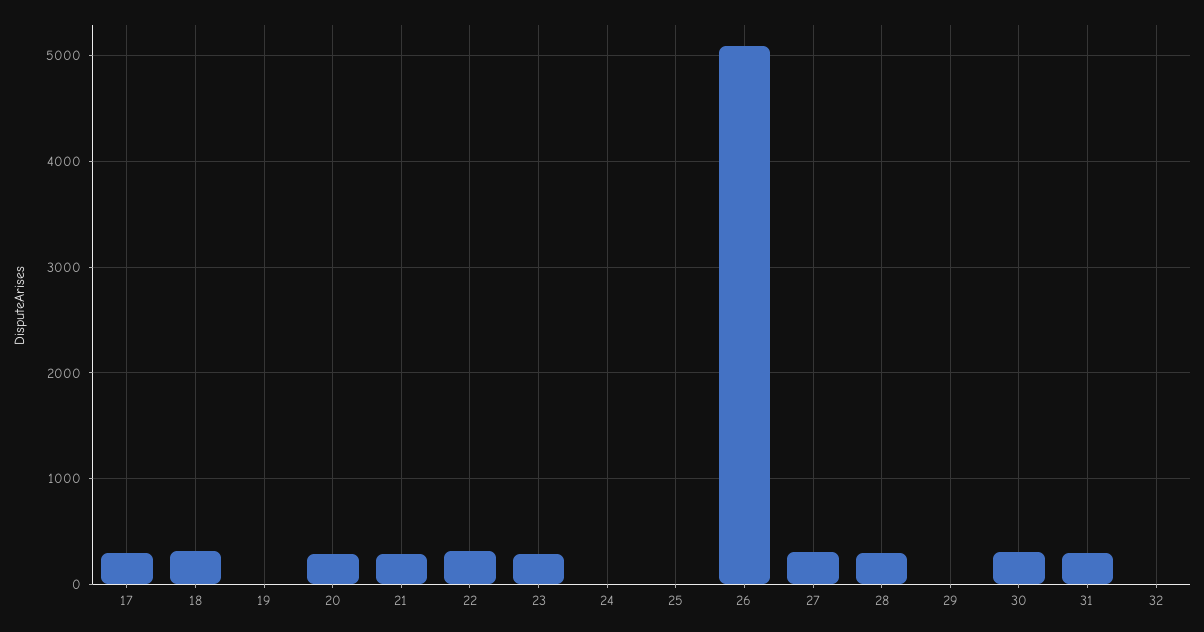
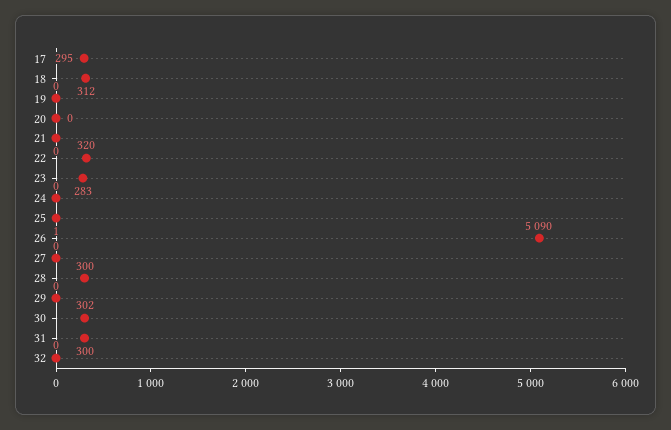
  {
    "17": 295,
    "18": 312,
    "19": 0,
-   "20": 300,
+   "20": 0,
-   "21": 300,
+   "21": 0,
    "22": 320,
    "23": 283,
    "24": 0,
    "25": 1,
    "26": 5090,
-   "27": 300,
+   "27": 0,
    "28": 300,
    "29": 0,
    "30": 302,
    "31": 300,
    "32": 0
  }

